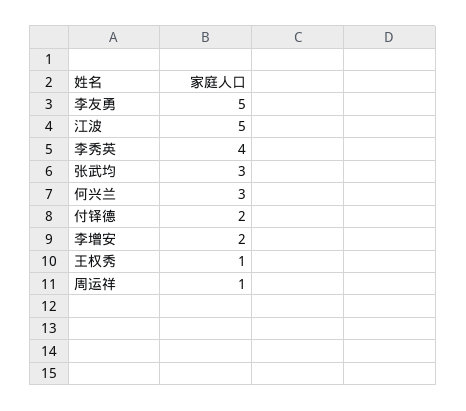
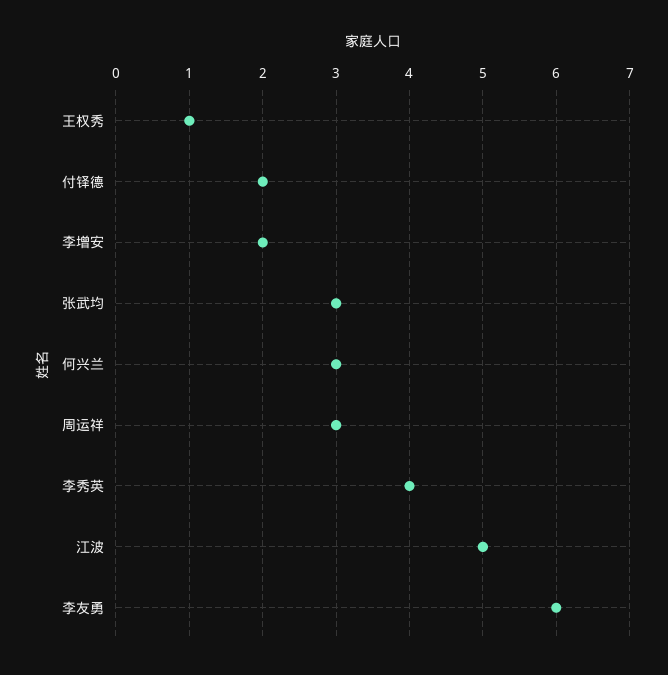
  {
-   "李友勇": 5,
+   "李友勇": 6,
    "江波": 5,
    "李秀英": 4,
    "张武均": 3,
    "何兴兰": 3,
    "付铎德": 2,
    "李增安": 2,
    "王权秀": 1,
-   "周运祥": 1
+   "周运祥": 3
  }

